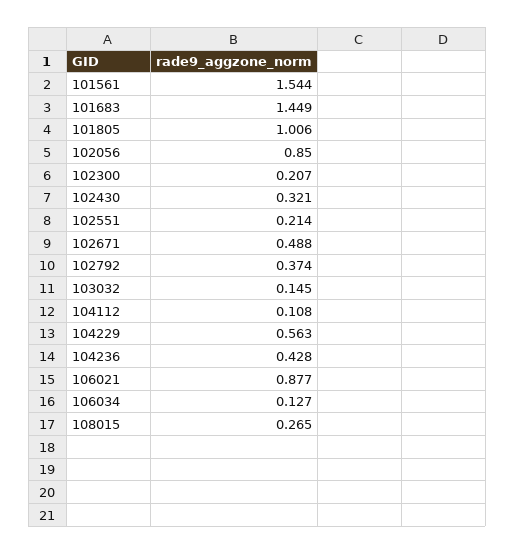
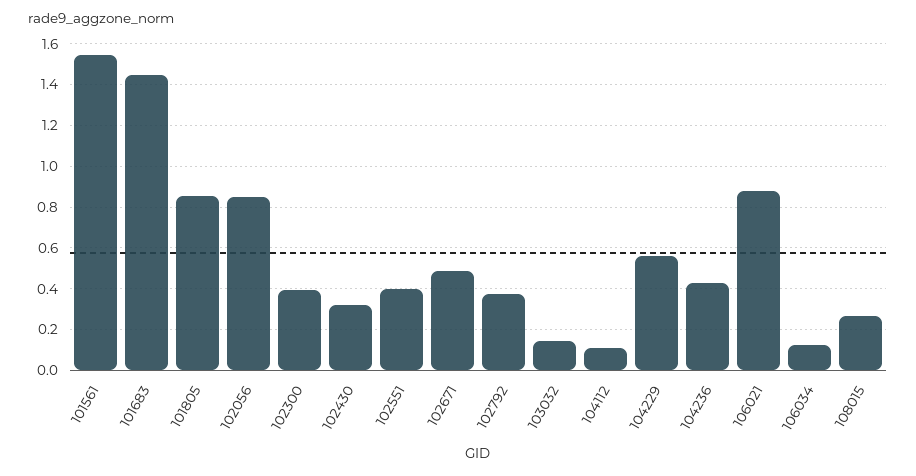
  {
    "101561": 1.544,
    "101683": 1.449,
-   "101805": 1.006,
+   "101805": 0.85,
    "102056": 0.85,
-   "102300": 0.207,
+   "102300": 0.4,
    "102430": 0.321,
-   "102551": 0.214,
+   "102551": 0.4,
    "102671": 0.488,
    "102792": 0.374,
    "103032": 0.145,
    "104112": 0.108,
    "104229": 0.563,
    "104236": 0.428,
    "106021": 0.877,
    "106034": 0.127,
    "108015": 0.265
  }

